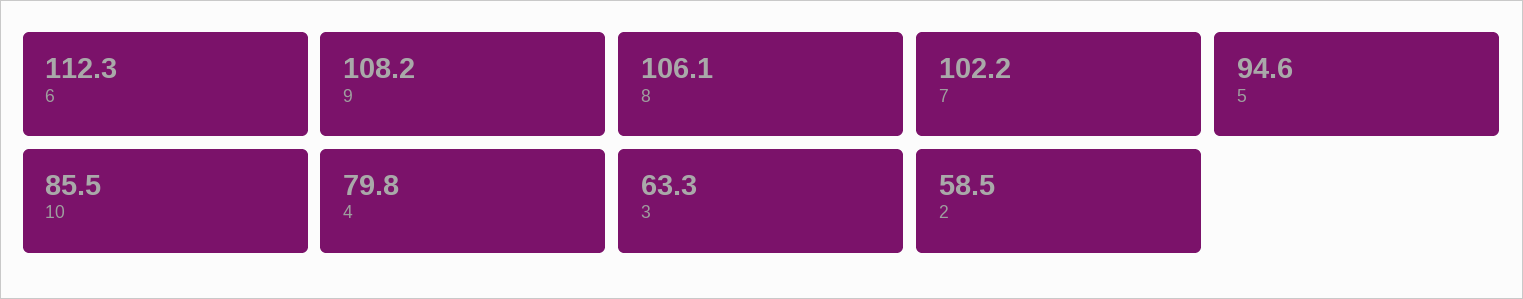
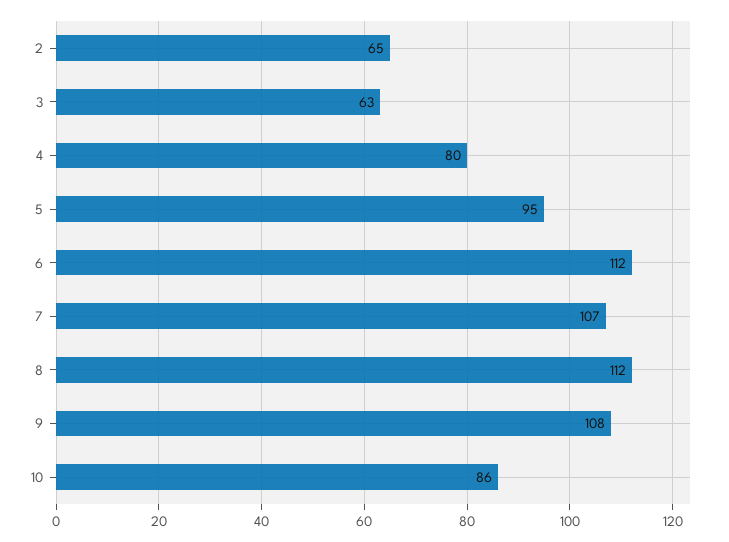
  {
    "6": 112.3,
    "9": 108.2,
-   "8": 106.1,
+   "8": 112,
-   "7": 102.2,
+   "7": 107,
    "5": 94.6,
    "10": 85.5,
    "4": 79.8,
    "3": 63.3,
-   "2": 58.5
+   "2": 65
  }

